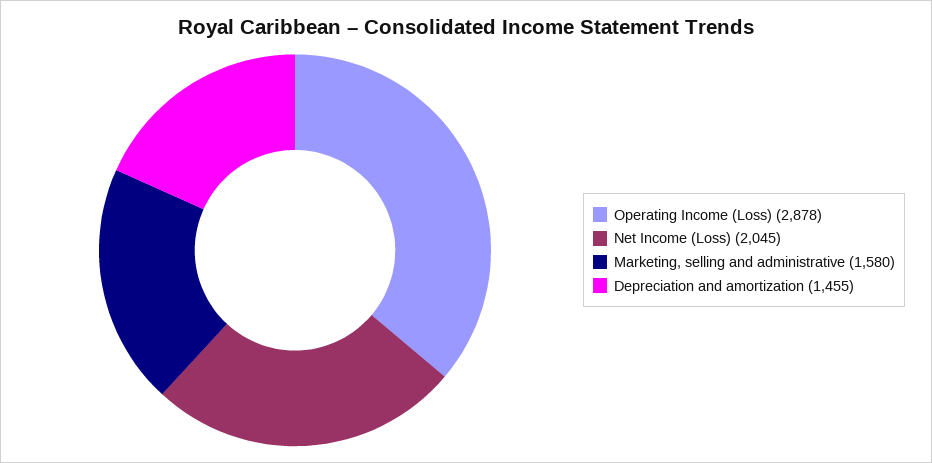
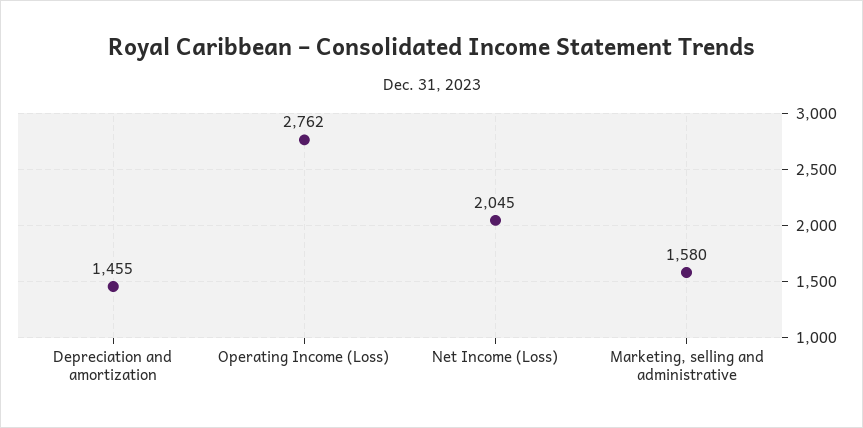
  {
-   "Operating Income (Loss)": 2878,
+   "Operating Income (Loss)": 2762,
    "Net Income (Loss)": 2045,
    "Marketing, selling and administrative": 1580,
    "Depreciation and amortization": 1455
  }

